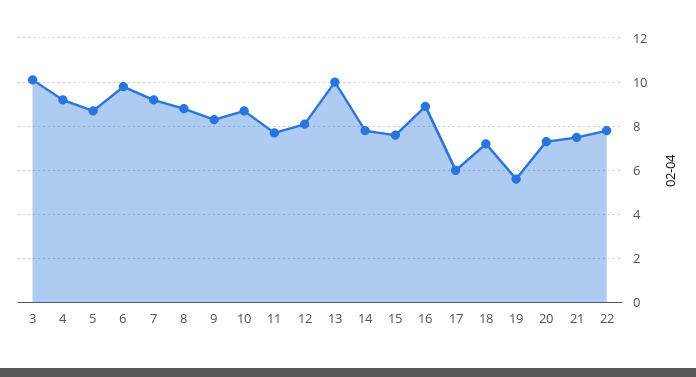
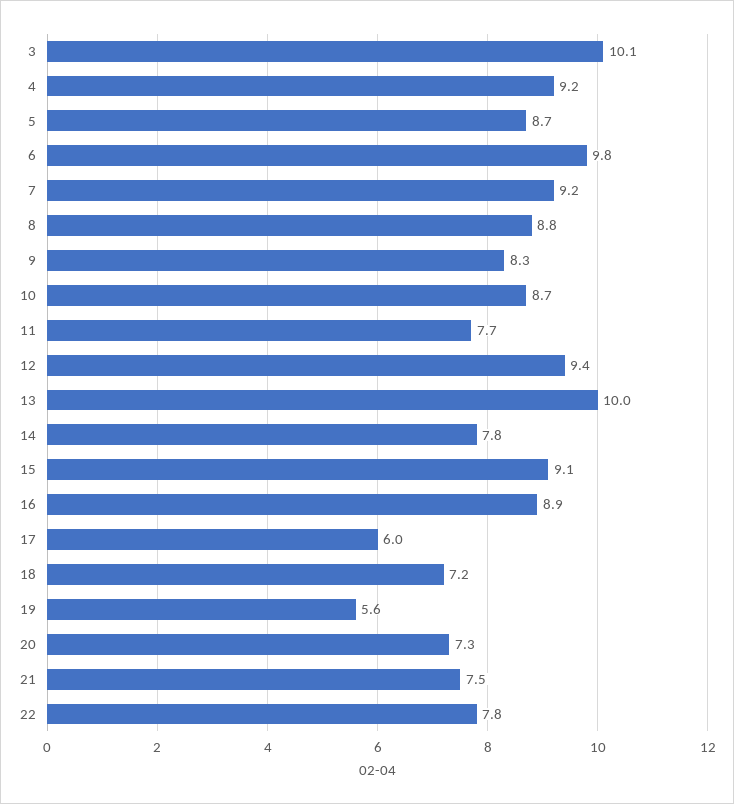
  {
    "3": 10.1,
    "4": 9.2,
    "5": 8.7,
    "6": 9.8,
    "7": 9.2,
    "8": 8.8,
    "9": 8.3,
    "10": 8.7,
    "11": 7.7,
-   "12": 8,
+   "12": 9.4,
    "13": 10,
    "14": 7.8,
-   "15": 7.5,
+   "15": 9.1,
    "16": 8.9,
    "17": 6,
    "18": 7.2,
    "19": 5.6,
    "20": 7.3,
    "21": 7.5,
    "22": 7.8
  }

